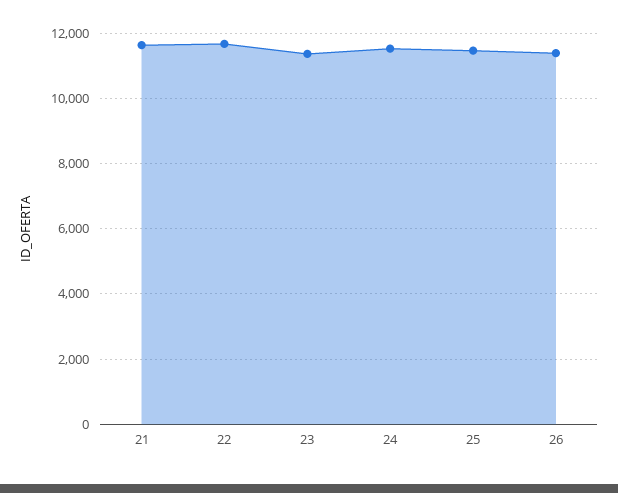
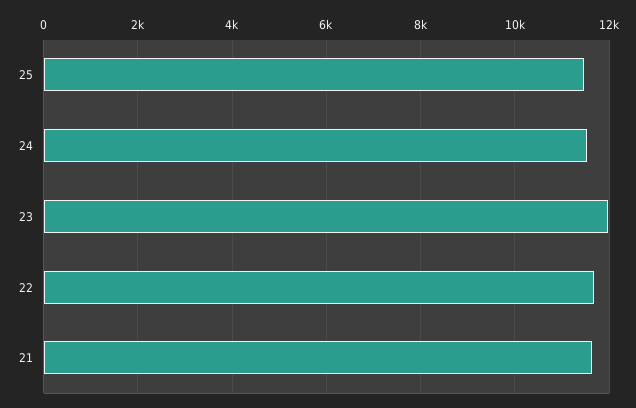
  {
    "21": 11600,
    "22": 11600,
-   "23": 11400,
+   "23": 12000,
    "24": 11600,
-   "25": 11400,
+   "25": 11400
-   "26": 11400
  }

